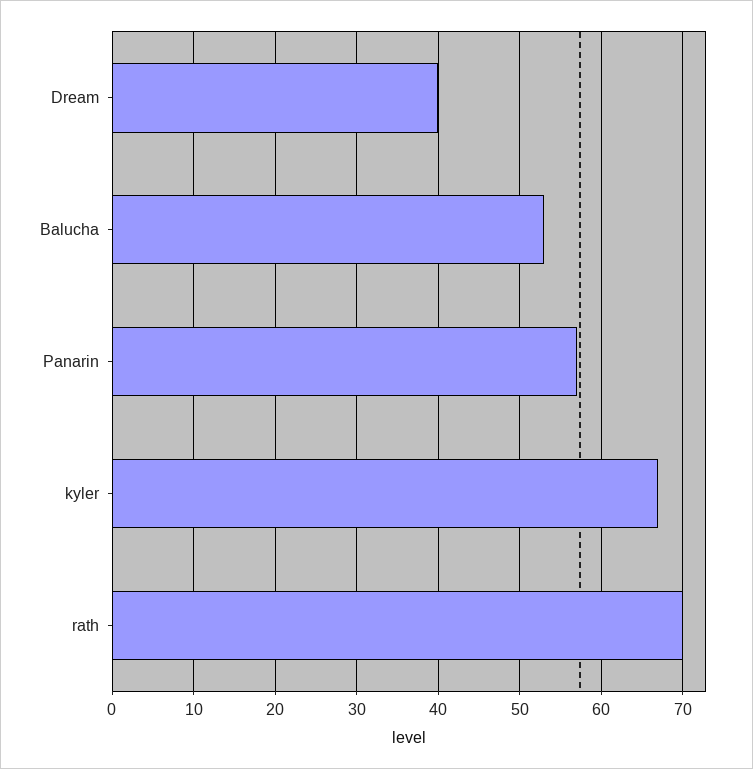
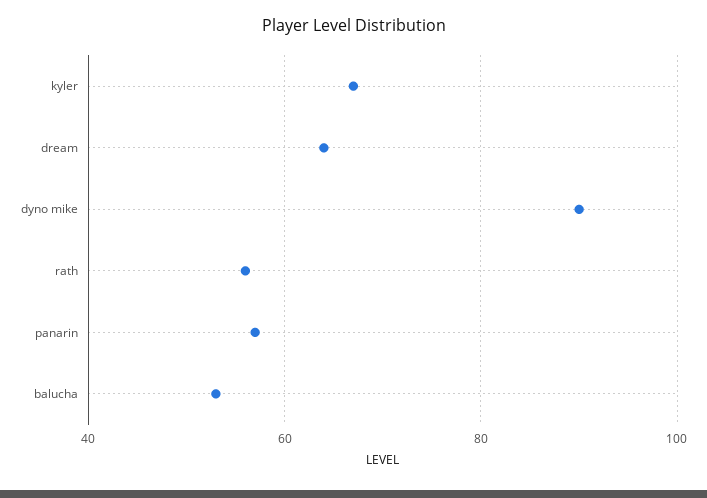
  {
-   "Dream": 40,
+   "Dream": 65,
    "Balucha": 53,
    "Panarin": 57,
    "kyler": 67,
-   "rath": 70
+   "rath": 55,
+   "dyno mike": 90
  }

